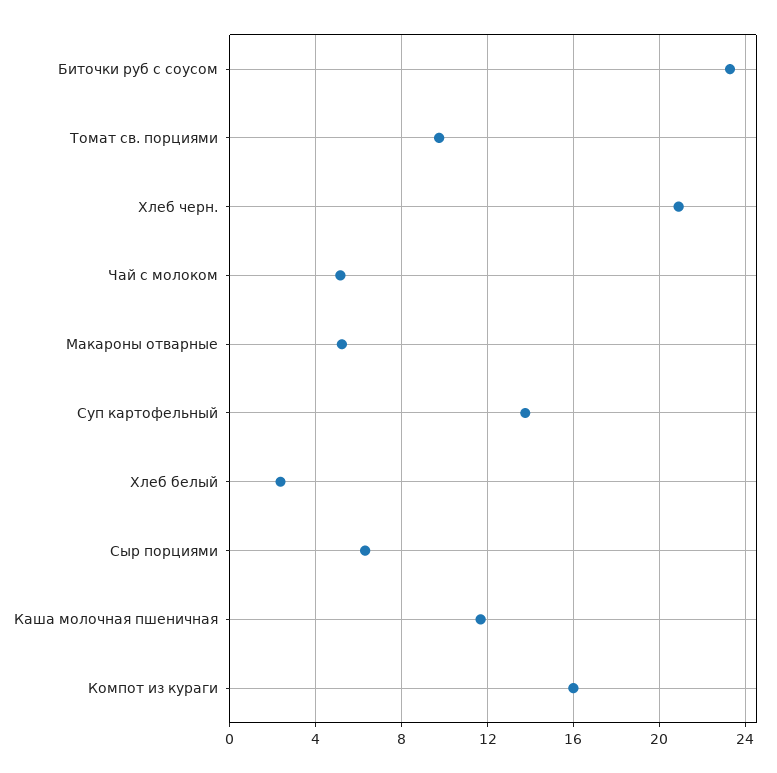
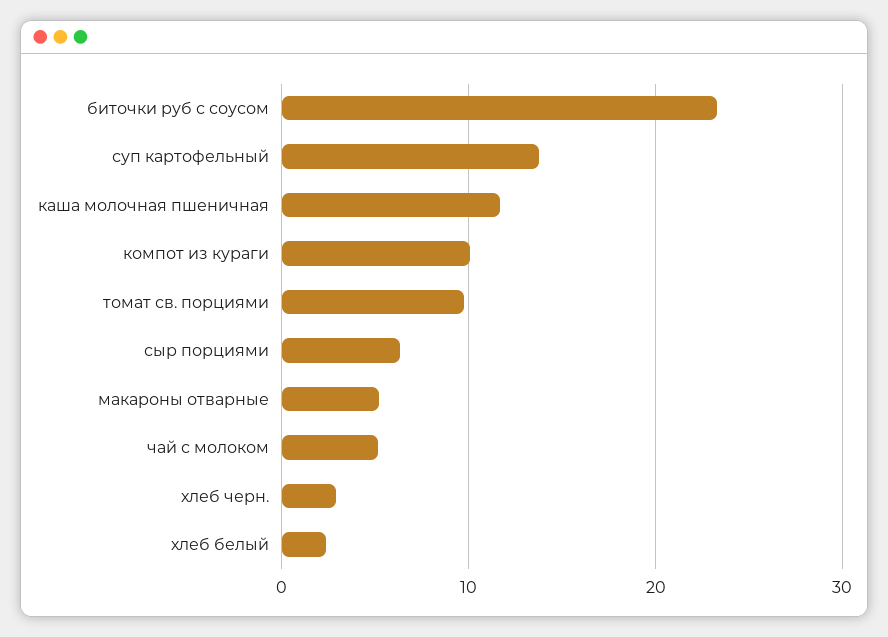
  {
    "Биточки руб с соусом": 23.5,
    "Томат св. порциями": 10,
-   "Хлеб черн.": 21,
+   "Хлеб черн.": 3,
    "Чай с молоком": 5,
    "Макароны отварные": 5,
    "Суп картофельный": 14,
    "Хлеб белый": 2.5,
    "Сыр порциями": 6.5,
    "Каша молочная пшеничная": 11.5,
-   "Компот из кураги": 16
+   "Компот из кураги": 10
  }

